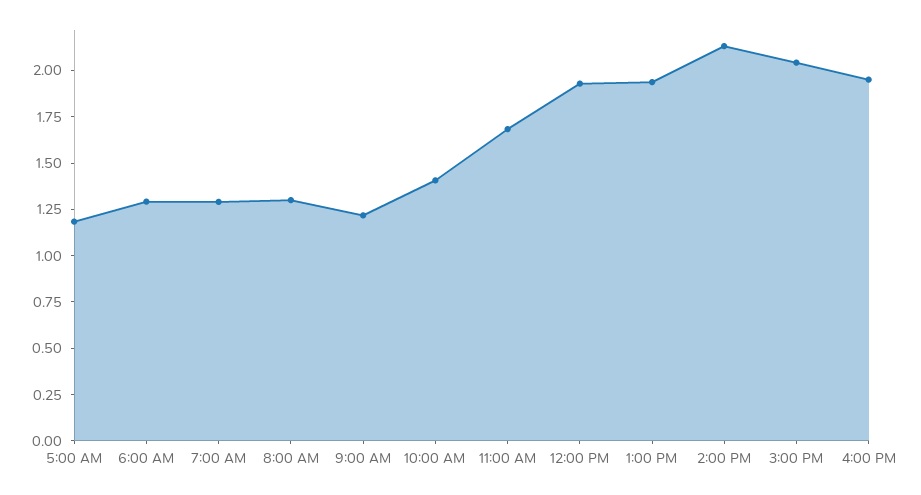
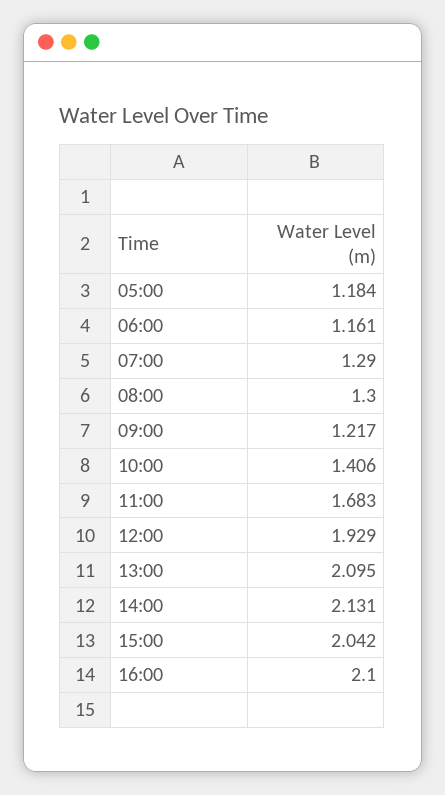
  {
    "5:00 AM": 1.184,
-   "6:00 AM": 1.3,
+   "6:00 AM": 1.161,
    "7:00 AM": 1.29,
    "8:00 AM": 1.3,
    "9:00 AM": 1.217,
    "10:00 AM": 1.406,
    "11:00 AM": 1.683,
    "12:00 PM": 1.929,
-   "1:00 PM": 1.95,
+   "1:00 PM": 2.095,
    "2:00 PM": 2.131,
    "3:00 PM": 2.042,
-   "4:00 PM": 1.95
+   "4:00 PM": 2.1
  }

